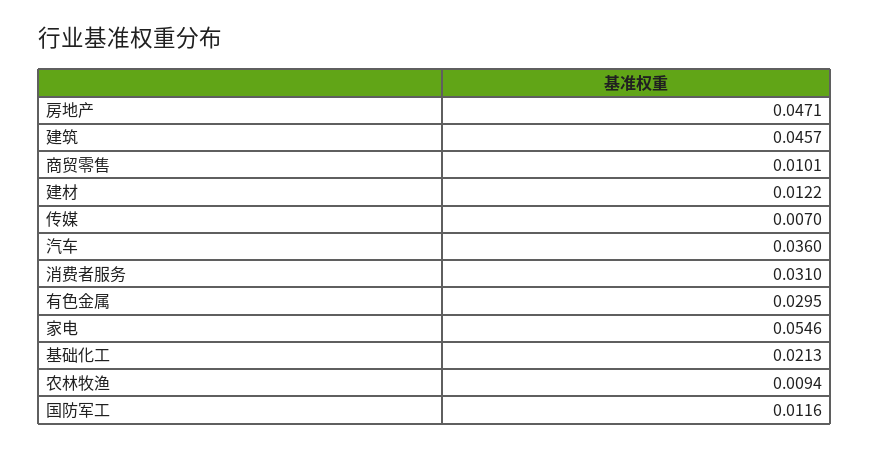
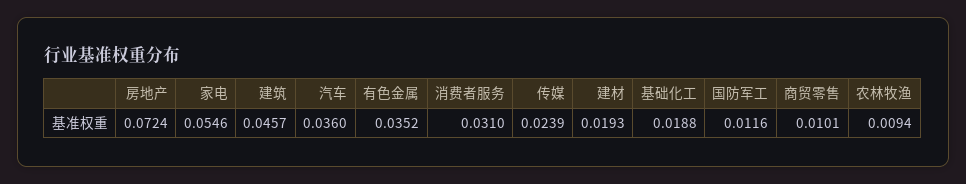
  {
-   "房地产": 0.0471,
+   "房地产": 0.0724,
    "建筑": 0.0457,
    "商贸零售": 0.0101,
-   "建材": 0.0122,
+   "建材": 0.0193,
-   "传媒": 0.007,
+   "传媒": 0.0239,
    "汽车": 0.036,
    "消费者服务": 0.031,
-   "有色金属": 0.0295,
+   "有色金属": 0.0352,
    "家电": 0.0546,
-   "基础化工": 0.0213,
+   "基础化工": 0.0188,
    "农林牧渔": 0.0094,
    "国防军工": 0.0116
  }

